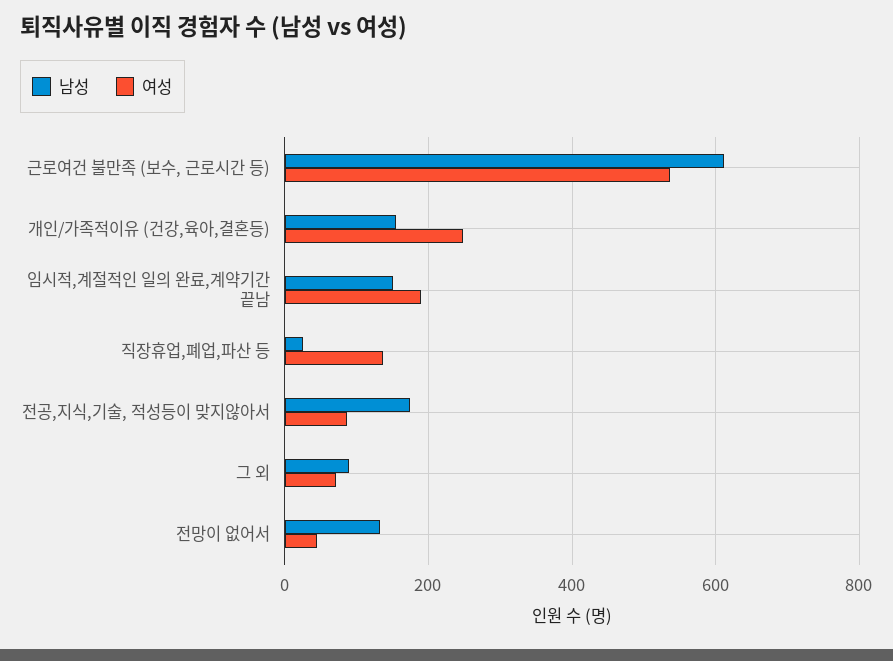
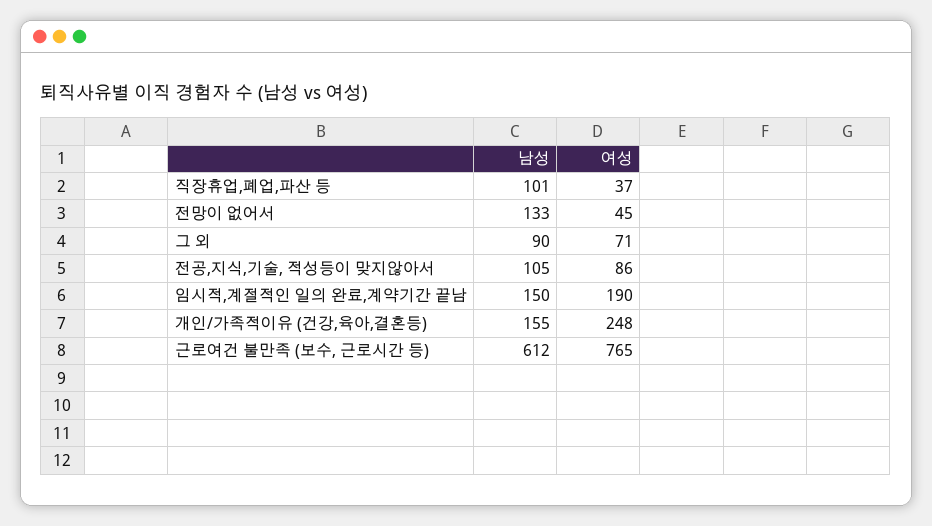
  {
    "남성": {
      "근로여건 불만족 (보수, 근로시간 등)": 612,
      "개인/가족적이유 (건강,육아,결혼등)": 155,
      "임시적,계절적인 일의 완료,계약기간 끝남": 150,
-     "직장휴업,폐업,파산 등": 20,
+     "직장휴업,폐업,파산 등": 101,
-     "전공,지식,기술, 적성등이 맞지않아서": 180,
+     "전공,지식,기술, 적성등이 맞지않아서": 105,
      "그 외": 90,
      "전망이 없어서": 133
    },
    "여성": {
-     "근로여건 불만족 (보수, 근로시간 등)": 540,
+     "근로여건 불만족 (보수, 근로시간 등)": 765,
      "개인/가족적이유 (건강,육아,결혼등)": 248,
      "임시적,계절적인 일의 완료,계약기간 끝남": 190,
-     "직장휴업,폐업,파산 등": 140,
+     "직장휴업,폐업,파산 등": 37,
      "전공,지식,기술, 적성등이 맞지않아서": 86,
      "그 외": 71,
      "전망이 없어서": 45
    }
  }

